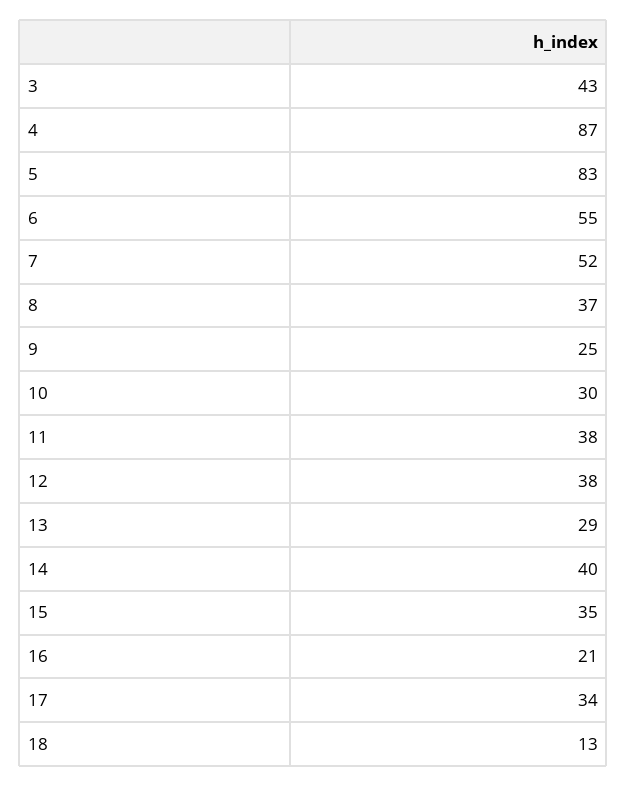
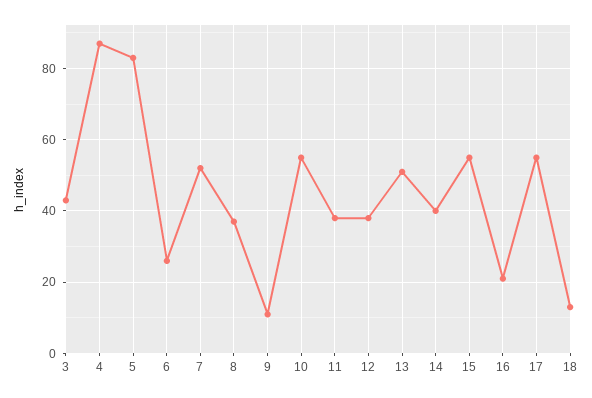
  {
    "3": 43,
    "4": 87,
    "5": 83,
-   "6": 55,
+   "6": 25,
    "7": 52,
    "8": 37,
-   "9": 25,
+   "9": 10,
-   "10": 30,
+   "10": 55,
    "11": 38,
    "12": 38,
-   "13": 29,
+   "13": 50,
    "14": 40,
-   "15": 35,
+   "15": 55,
    "16": 21,
-   "17": 34,
+   "17": 55,
    "18": 13
  }

